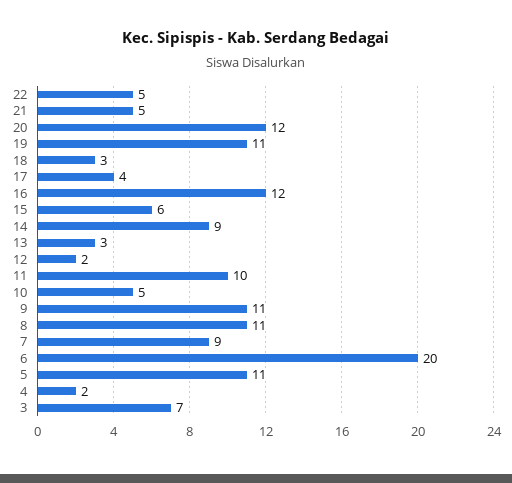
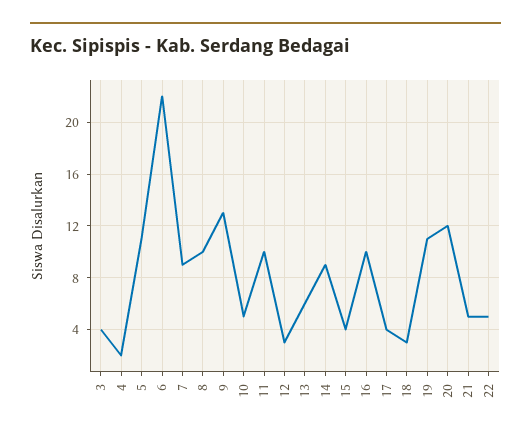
  {
    "22": 5,
    "21": 5,
    "20": 12,
    "19": 11,
    "18": 3,
    "17": 4,
-   "16": 12,
+   "16": 10,
-   "15": 6,
+   "15": 4,
    "14": 9,
-   "13": 3,
+   "13": 6,
-   "12": 2,
+   "12": 3,
    "11": 10,
    "10": 5,
-   "9": 11,
+   "9": 13,
-   "8": 11,
+   "8": 10,
    "7": 9,
-   "6": 20,
+   "6": 22,
    "5": 11,
    "4": 2,
-   "3": 7
+   "3": 4
  }

